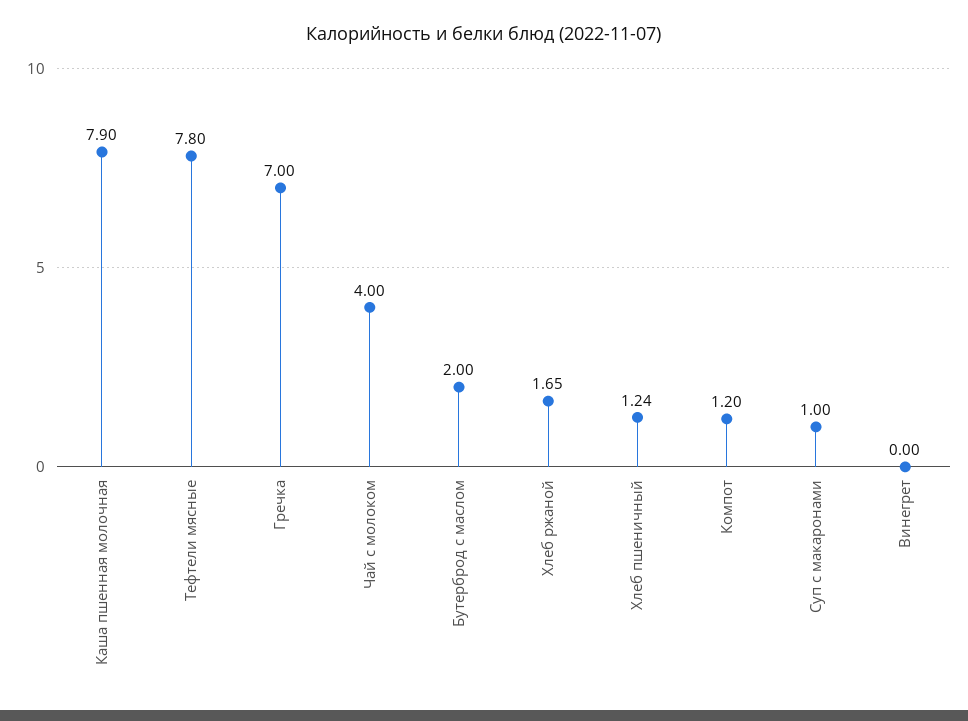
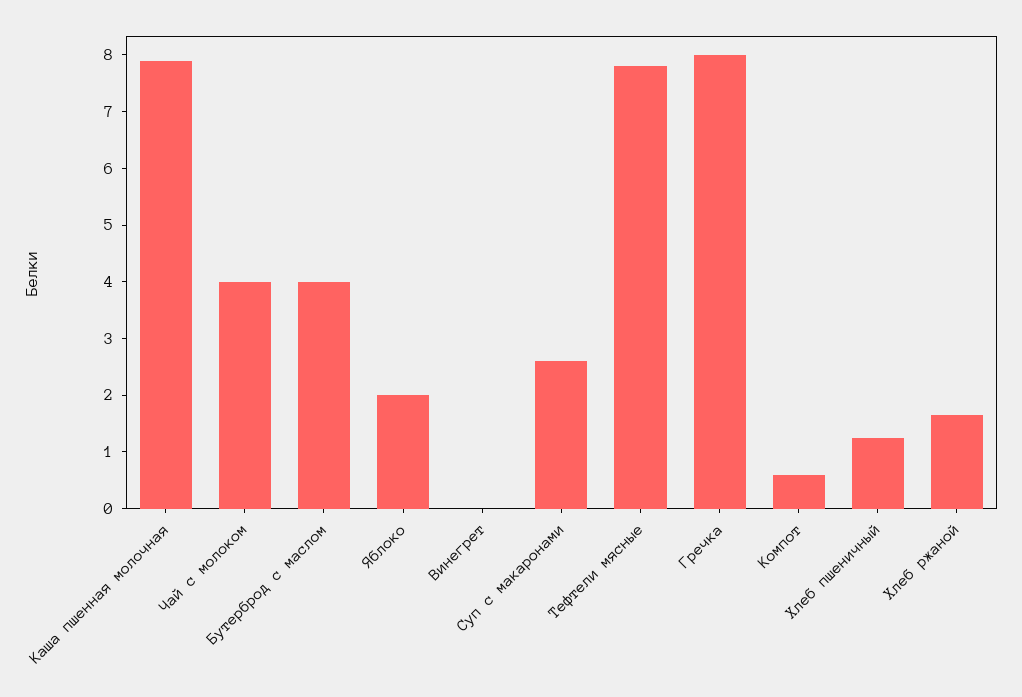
  {
    "Каша пшенная молочная": 7.9,
    "Тефтели мясные": 7.8,
-   "Гречка": 7,
+   "Гречка": 8,
    "Чай с молоком": 4,
-   "Бутерброд с маслом": 2,
+   "Бутерброд с маслом": 4,
    "Хлеб ржаной": 1.65,
    "Хлеб пшеничный": 1.24,
-   "Компот": 1.2,
+   "Компот": 0.6,
-   "Суп с макаронами": 1,
+   "Суп с макаронами": 2.6,
-   "Винегрет": 0
+   "Винегрет": 0,
+   "Яблоко": 2
  }

